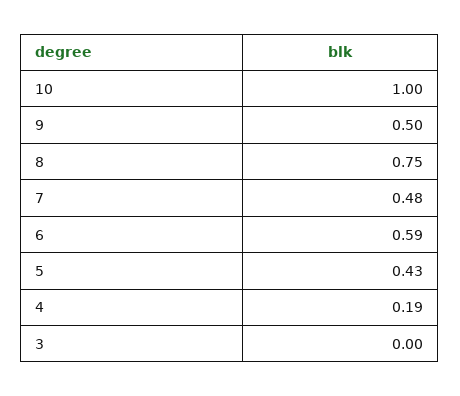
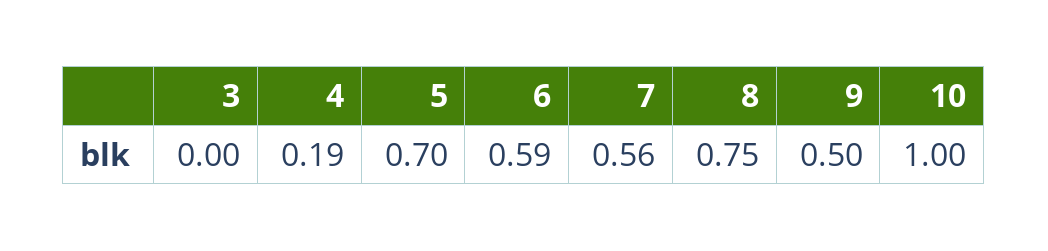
  {
    "10": 1,
    "9": 0.5,
    "8": 0.75,
-   "7": 0.48,
+   "7": 0.56,
    "6": 0.59,
-   "5": 0.43,
+   "5": 0.7,
    "4": 0.19,
    "3": 0
  }

